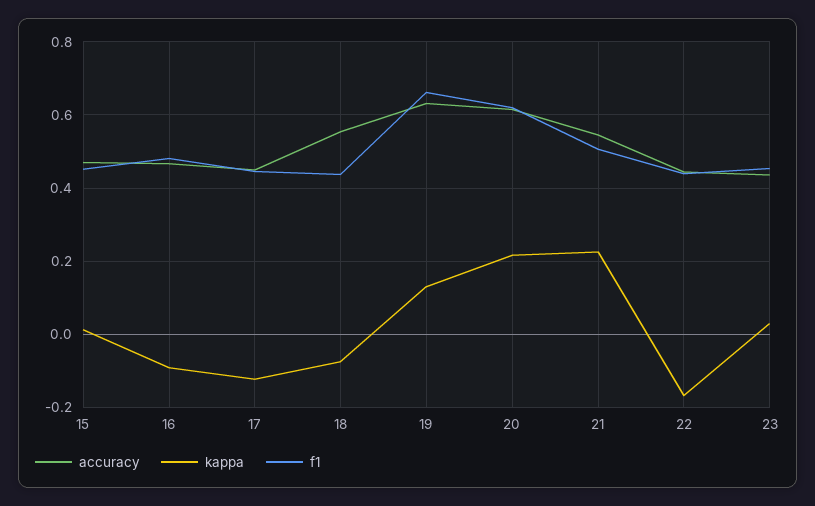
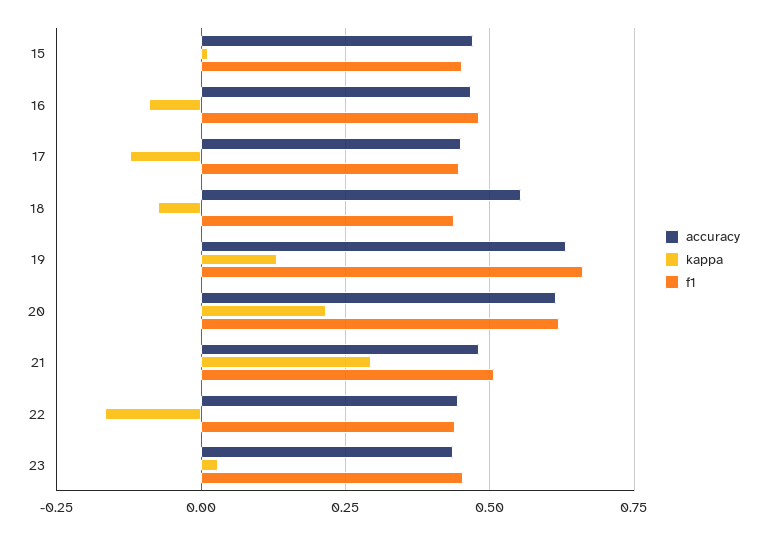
  {
    "accuracy": {
      "15": 0.48,
      "16": 0.46,
      "17": 0.46,
      "18": 0.56,
      "19": 0.64,
      "20": 0.62,
-     "21": 0.54,
+     "21": 0.475,
      "22": 0.44,
      "23": 0.44
    },
    "kappa": {
      "15": 0.02,
      "16": -0.1,
      "17": -0.12,
      "18": -0.08,
      "19": 0.14,
      "20": 0.22,
-     "21": 0.22,
+     "21": 0.3,
      "22": -0.16,
      "23": 0.02
    },
    "f1": {
      "15": 0.46,
      "16": 0.48,
      "17": 0.44,
      "18": 0.44,
      "19": 0.66,
      "20": 0.62,
      "21": 0.5,
      "22": 0.44,
      "23": 0.46
    }
  }

